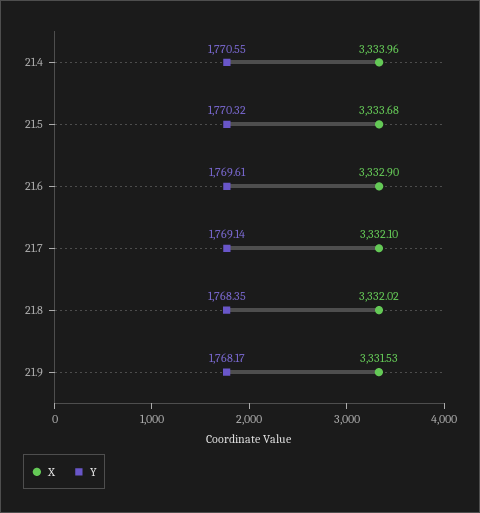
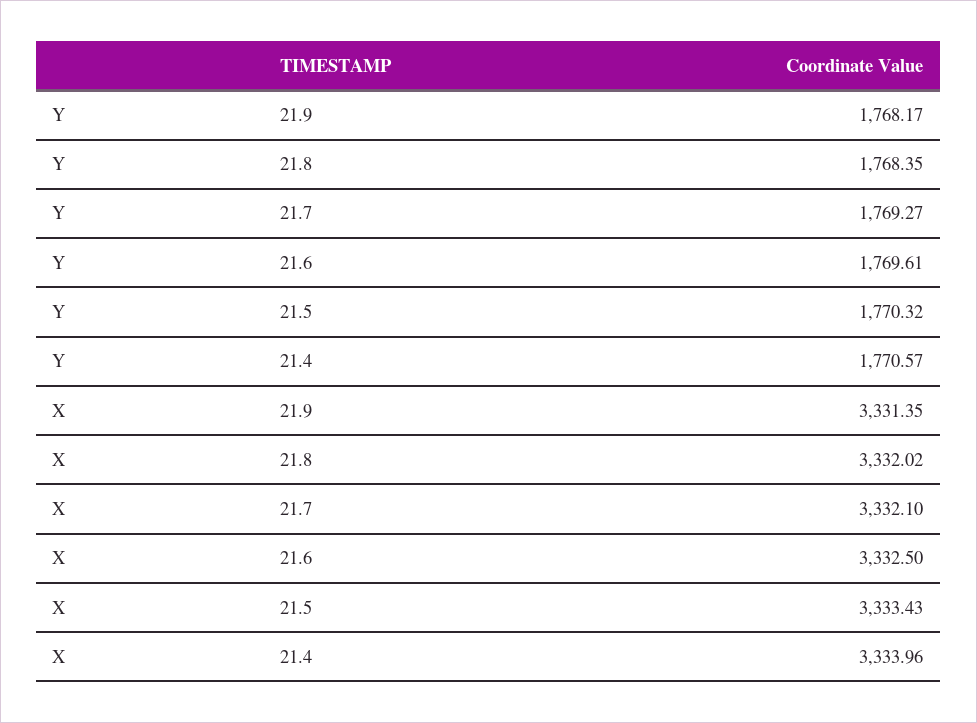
  {
    "X": {
      "21.4": 3333.96,
-     "21.5": 3333.68,
+     "21.5": 3333.43,
-     "21.6": 3332.9,
+     "21.6": 3332.5,
      "21.7": 3332.1,
      "21.8": 3332.02,
-     "21.9": 3331.53
+     "21.9": 3331.35
    },
    "Y": {
-     "21.4": 1770.55,
+     "21.4": 1770.57,
      "21.5": 1770.32,
      "21.6": 1769.61,
-     "21.7": 1769.14,
+     "21.7": 1769.27,
      "21.8": 1768.35,
      "21.9": 1768.17
    }
  }

